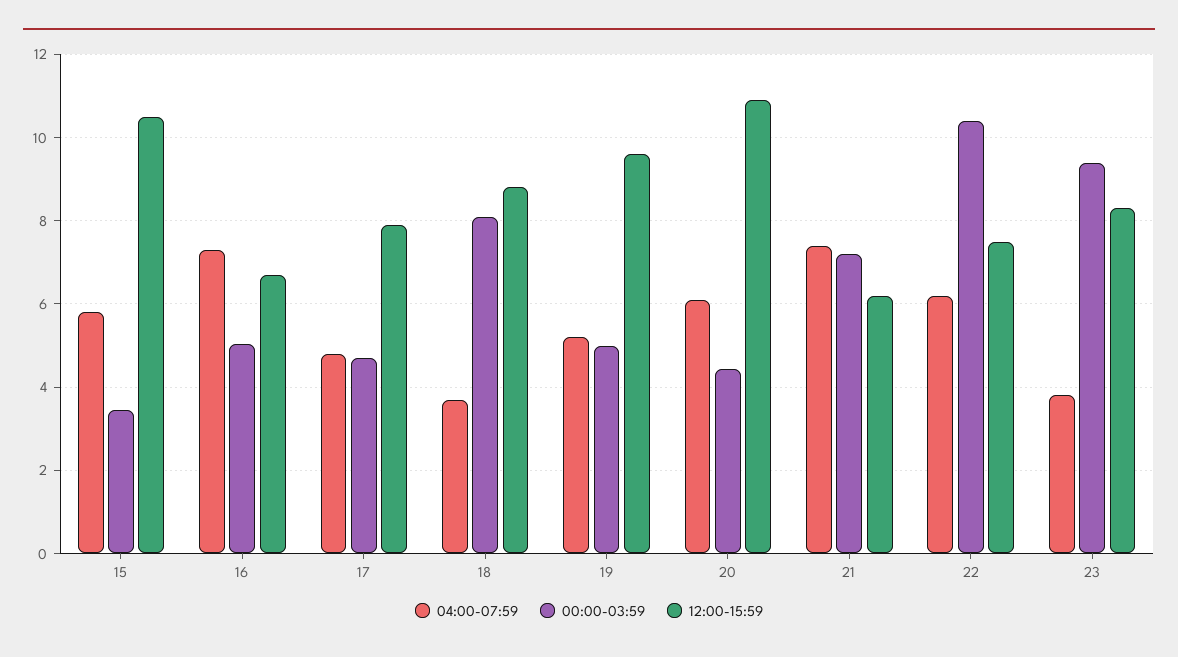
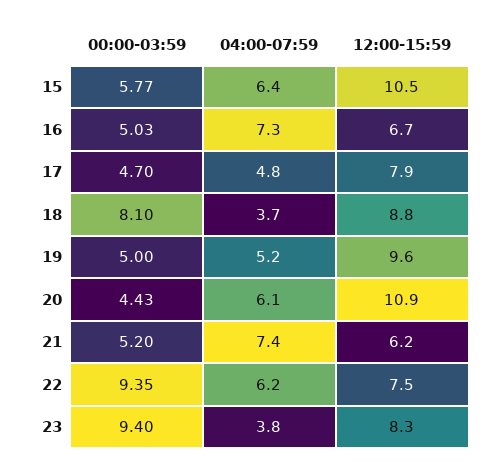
  {
    "04:00-07:59": {
-     "15": 5.8,
+     "15": 6.4,
      "16": 7.3,
      "17": 4.8,
      "18": 3.7,
      "19": 5.2,
      "20": 6.1,
      "21": 7.4,
      "22": 6.2,
      "23": 3.8
    },
    "00:00-03:59": {
-     "15": 3.4,
+     "15": 5.77,
      "16": 5.03,
      "17": 4.7,
      "18": 8.1,
      "19": 5,
      "20": 4.43,
-     "21": 7.2,
+     "21": 5.2,
-     "22": 10.4,
+     "22": 9.35,
      "23": 9.4
    },
    "12:00-15:59": {
      "15": 10.5,
      "16": 6.7,
      "17": 7.9,
      "18": 8.8,
      "19": 9.6,
      "20": 10.9,
      "21": 6.2,
      "22": 7.5,
      "23": 8.3
    }
  }

